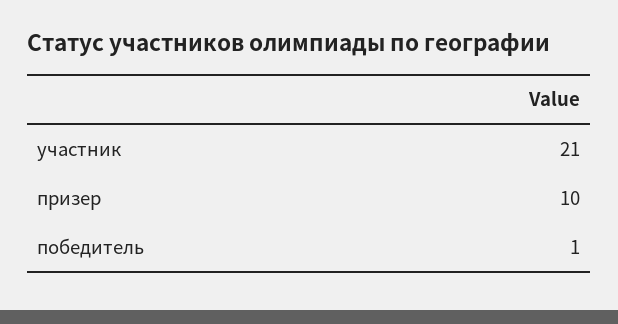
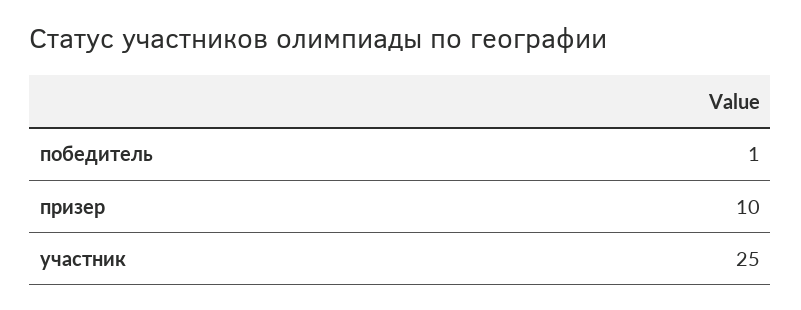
  {
-   "участник": 21,
+   "участник": 25,
    "призер": 10,
    "победитель": 1
  }

